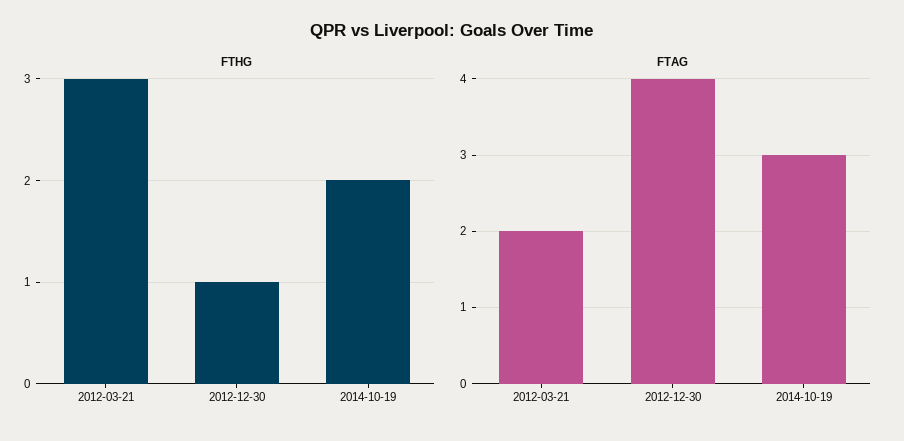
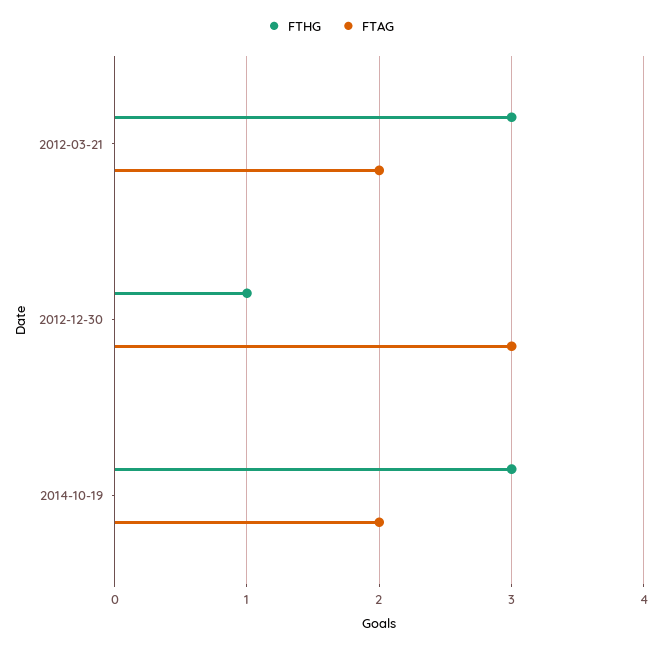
  {
    "FTHG": {
      "2012-03-21": 3,
      "2012-12-30": 1,
-     "2014-10-19": 2
+     "2014-10-19": 3
    },
    "FTAG": {
      "2012-03-21": 2,
-     "2012-12-30": 4,
+     "2012-12-30": 3,
-     "2014-10-19": 3
+     "2014-10-19": 2
    }
  }

